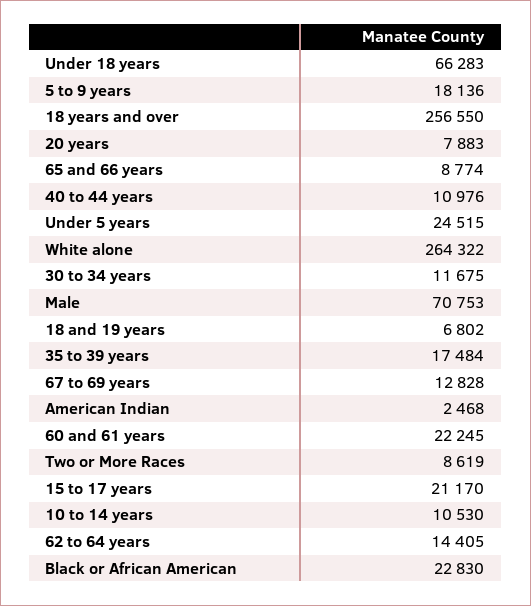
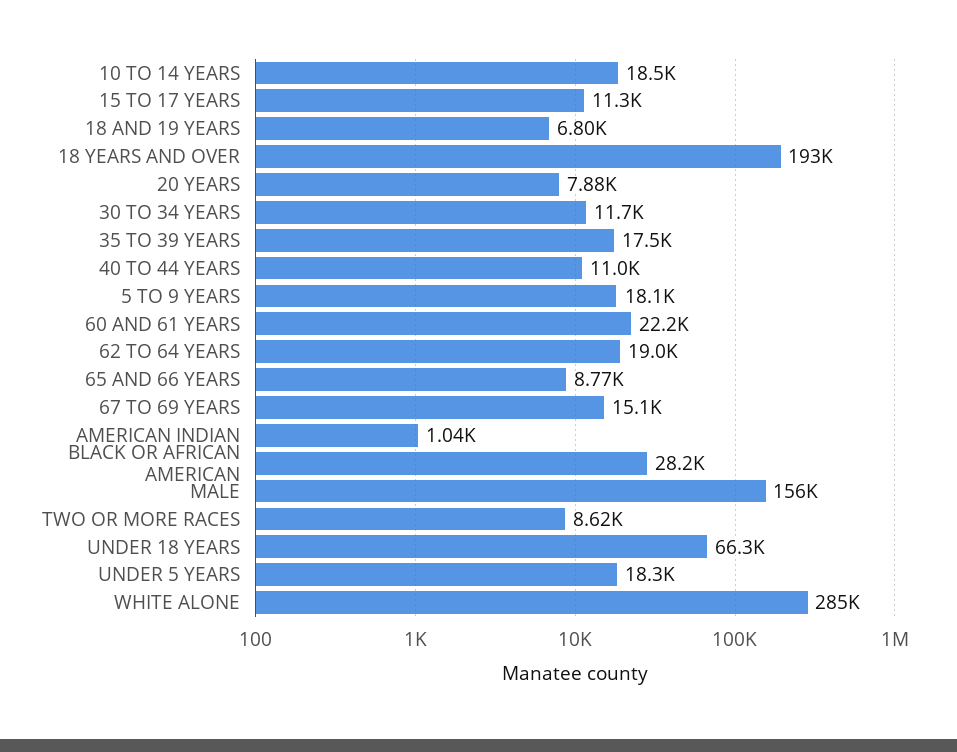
  {
    "Under 18 years": 66283,
    "5 to 9 years": 18136,
-   "18 years and over": 256550,
+   "18 years and over": 193000,
    "20 years": 7883,
    "65 and 66 years": 8774,
    "40 to 44 years": 10976,
-   "Under 5 years": 24515,
+   "Under 5 years": 18300,
-   "White alone": 264322,
+   "White alone": 285000,
    "30 to 34 years": 11675,
-   "Male": 70753,
+   "Male": 156000,
    "18 and 19 years": 6802,
    "35 to 39 years": 17484,
-   "67 to 69 years": 12828,
+   "67 to 69 years": 15100,
-   "American Indian": 2468,
+   "American Indian": 1040,
    "60 and 61 years": 22245,
    "Two or More Races": 8619,
-   "15 to 17 years": 21170,
+   "15 to 17 years": 11300,
-   "10 to 14 years": 10530,
+   "10 to 14 years": 18500,
-   "62 to 64 years": 14405,
+   "62 to 64 years": 19000,
-   "Black or African American": 22830
+   "Black or African American": 28200
  }

